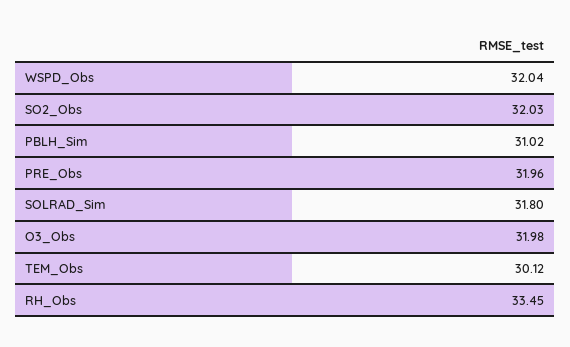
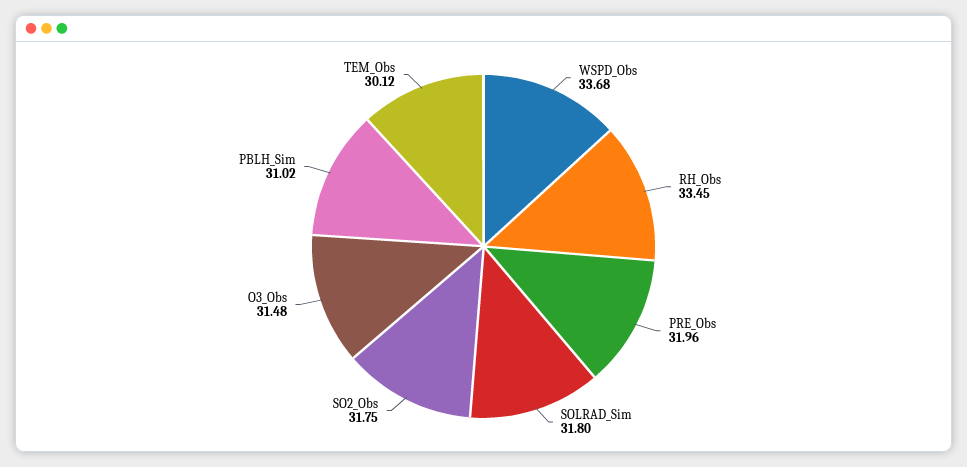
  {
-   "WSPD_Obs": 32.04,
+   "WSPD_Obs": 33.68,
-   "SO2_Obs": 32.03,
+   "SO2_Obs": 31.75,
    "PBLH_Sim": 31.02,
    "PRE_Obs": 31.96,
    "SOLRAD_Sim": 31.8,
-   "O3_Obs": 31.98,
+   "O3_Obs": 31.48,
    "TEM_Obs": 30.12,
    "RH_Obs": 33.45
  }

